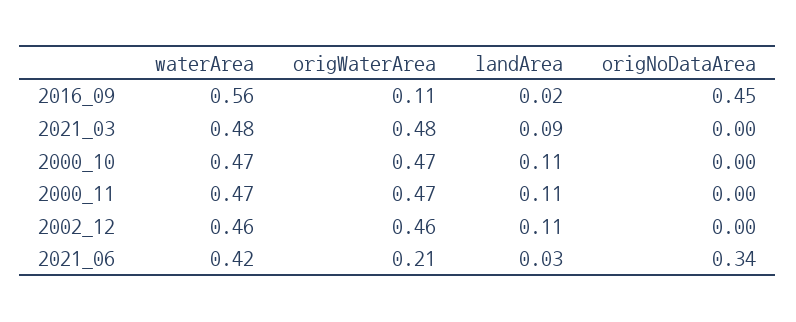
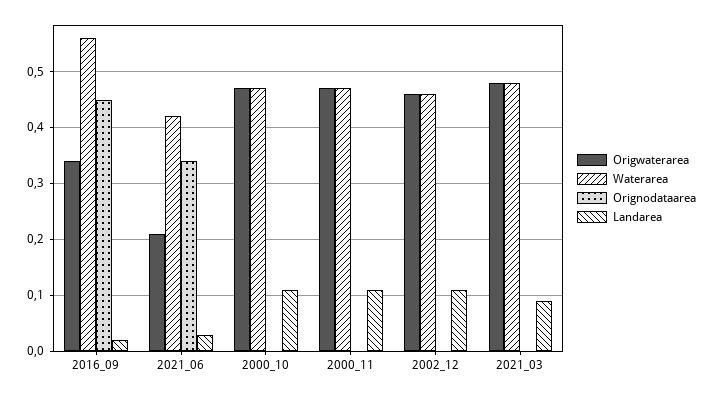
  {
    "waterArea": {
      "2016_09": 0.56,
      "2021_03": 0.48,
      "2000_10": 0.47,
      "2000_11": 0.47,
      "2002_12": 0.46,
      "2021_06": 0.42
    },
    "origWaterArea": {
-     "2016_09": 0.11,
+     "2016_09": 0.35,
      "2021_03": 0.48,
      "2000_10": 0.47,
      "2000_11": 0.47,
      "2002_12": 0.46,
      "2021_06": 0.21
    },
    "landArea": {
      "2016_09": 0.02,
      "2021_03": 0.09,
      "2000_10": 0.11,
      "2000_11": 0.11,
      "2002_12": 0.11,
      "2021_06": 0.03
    },
    "origNoDataArea": {
      "2016_09": 0.45,
      "2021_03": 0,
      "2000_10": 0,
      "2000_11": 0,
      "2002_12": 0,
      "2021_06": 0.34
    }
  }

